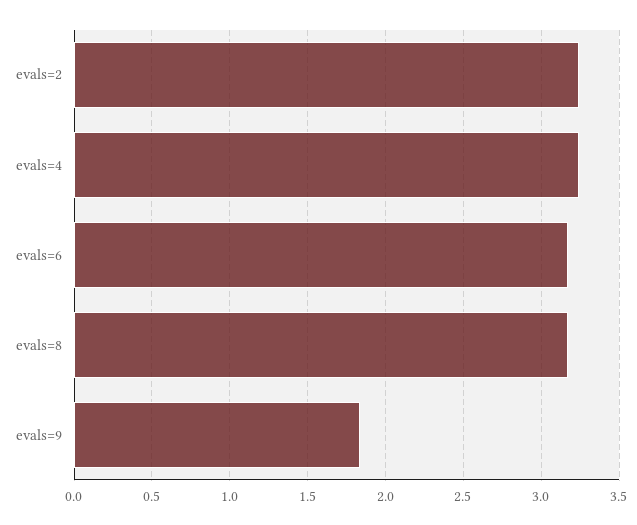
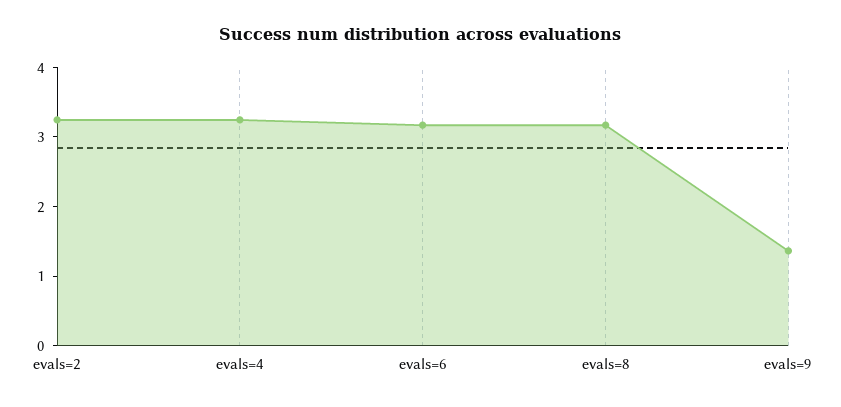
  {
    "evals=2": 3.25,
    "evals=4": 3.25,
    "evals=6": 3.15,
    "evals=8": 3.15,
-   "evals=9": 1.85
+   "evals=9": 1.4
  }

